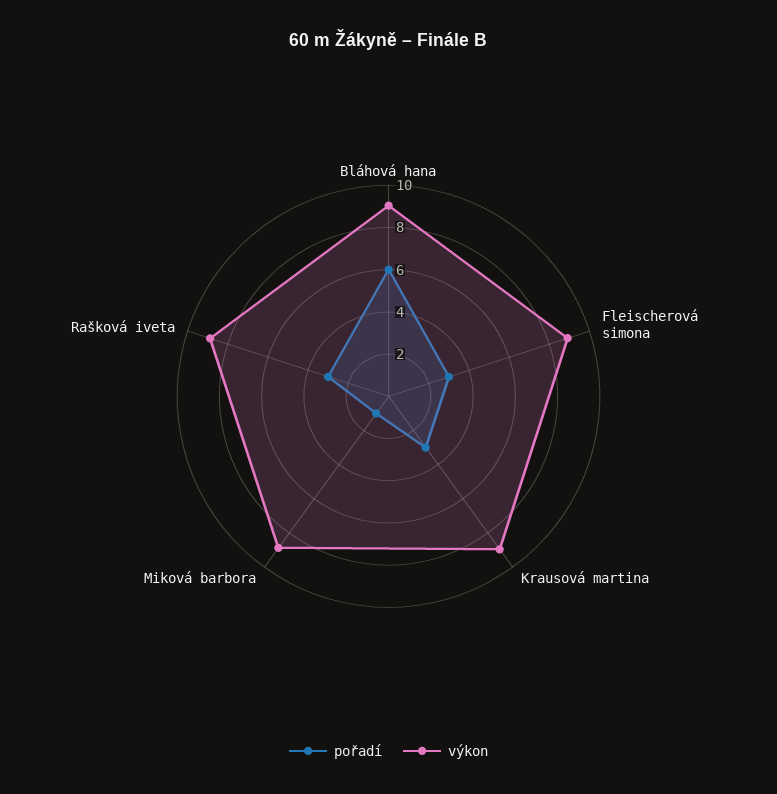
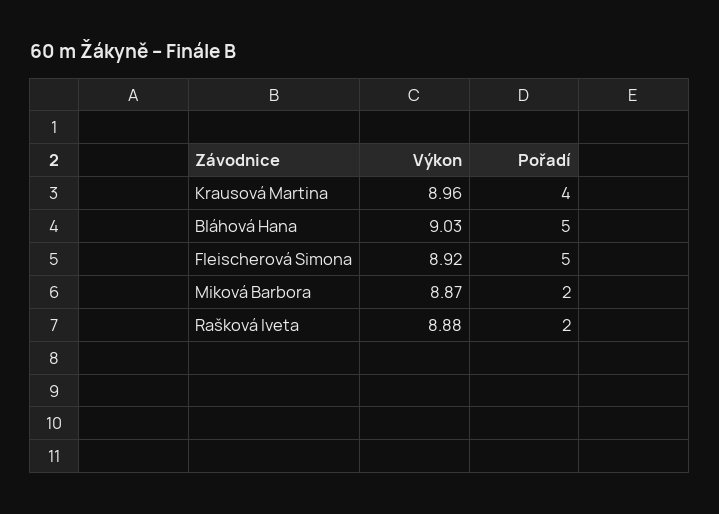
  {
    "pořadí": {
-     "Bláhová hana": 6,
+     "Bláhová hana": 5,
-     "Fleischerová simona": 3,
+     "Fleischerová simona": 5,
-     "Krausová martina": 3,
+     "Krausová martina": 4,
-     "Miková barbora": 1,
+     "Miková barbora": 2,
-     "Rašková iveta": 3
+     "Rašková iveta": 2
    },
    "výkon": {
      "Bláhová hana": 9.03,
      "Fleischerová simona": 8.92,
      "Krausová martina": 8.96,
      "Miková barbora": 8.87,
      "Rašková iveta": 8.88
    }
  }

